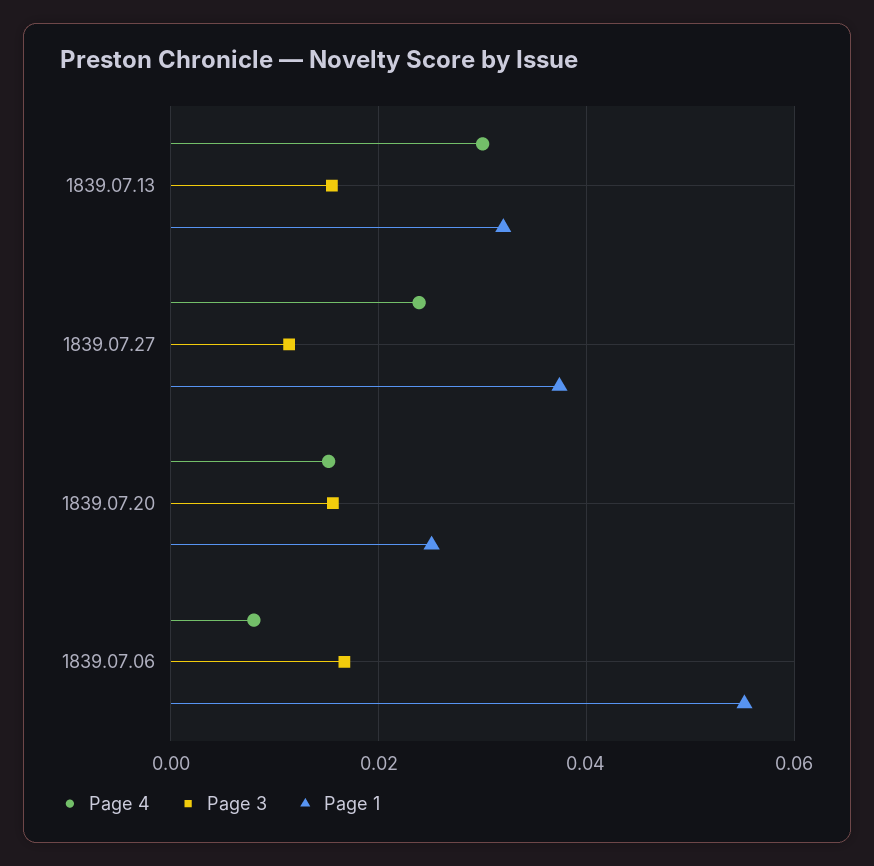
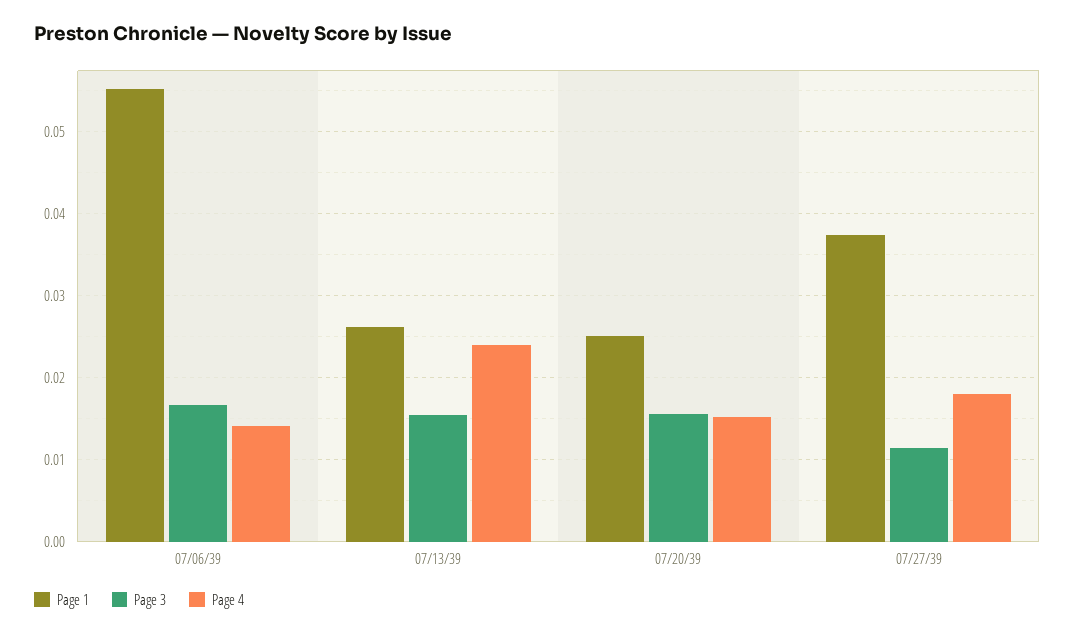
  {
    "Page 4": {
-     "1839.07.13": 0.03,
+     "1839.07.13": 0.024,
-     "1839.07.27": 0.024,
+     "1839.07.27": 0.018,
      "1839.07.20": 0.015,
-     "1839.07.06": 0.008
+     "1839.07.06": 0.014
    },
    "Page 3": {
      "1839.07.13": 0.016,
      "1839.07.27": 0.011,
      "1839.07.20": 0.016,
      "1839.07.06": 0.017
    },
    "Page 1": {
-     "1839.07.13": 0.032,
+     "1839.07.13": 0.026,
      "1839.07.27": 0.037,
      "1839.07.20": 0.025,
      "1839.07.06": 0.055
    }
  }

